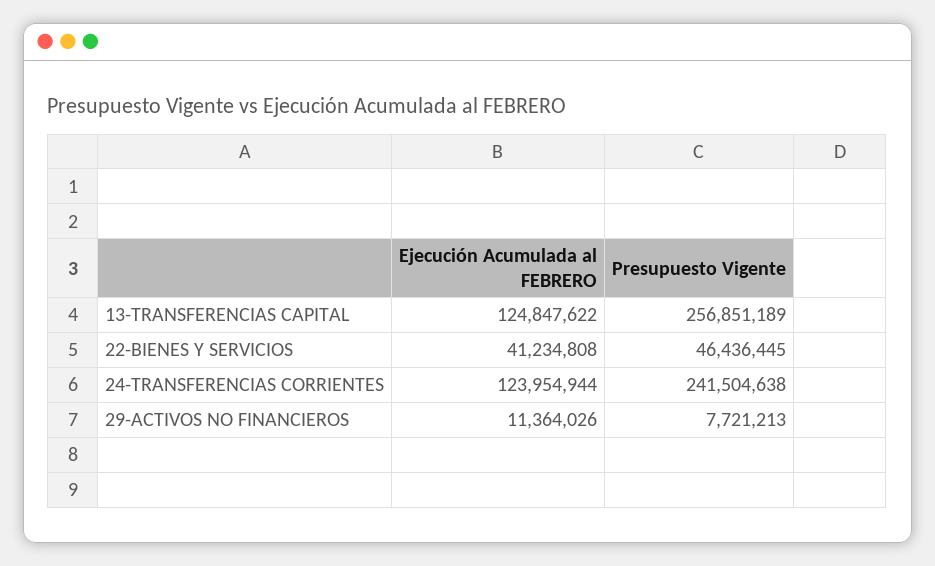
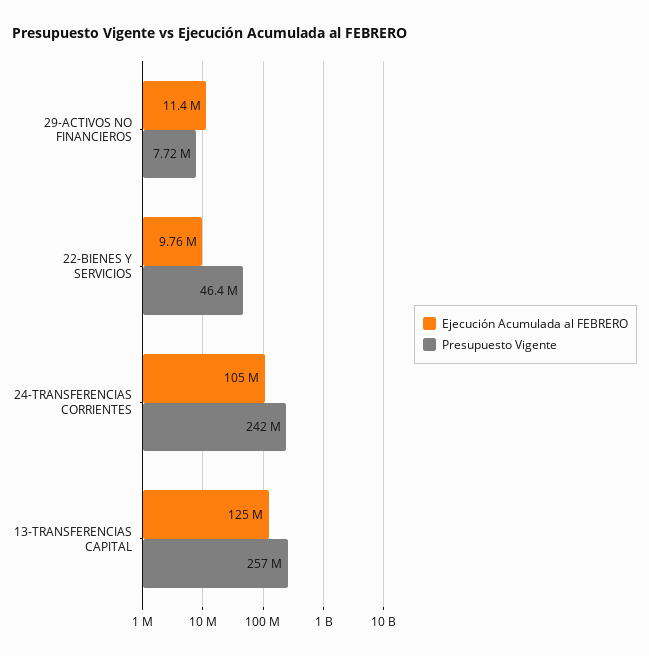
  {
    "Ejecución Acumulada al FEBRERO": {
      "13-TRANSFERENCIAS CAPITAL": 124847622,
-     "22-BIENES Y SERVICIOS": 41234808,
+     "22-BIENES Y SERVICIOS": 9760000,
-     "24-TRANSFERENCIAS CORRIENTES": 123954944,
+     "24-TRANSFERENCIAS CORRIENTES": 105000000,
      "29-ACTIVOS NO FINANCIEROS": 11364026
    },
    "Presupuesto Vigente": {
      "13-TRANSFERENCIAS CAPITAL": 256851189,
      "22-BIENES Y SERVICIOS": 46436445,
      "24-TRANSFERENCIAS CORRIENTES": 241504638,
      "29-ACTIVOS NO FINANCIEROS": 7721213
    }
  }

